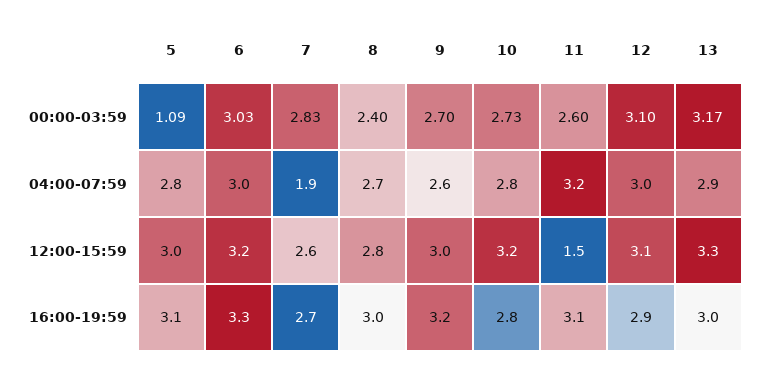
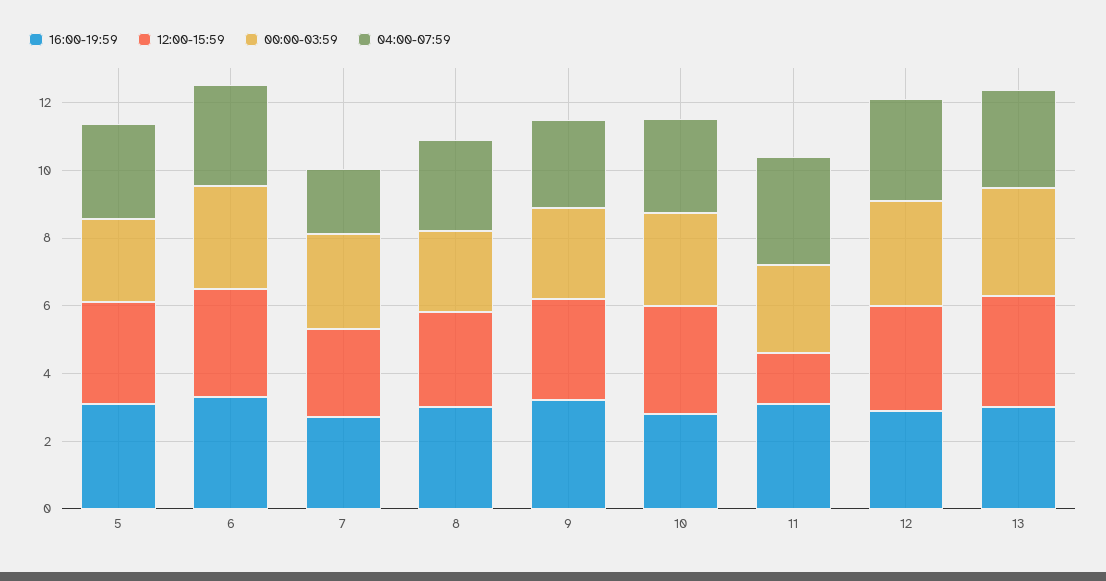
  {
    "00:00-03:59": {
-     "5": 1.09,
+     "5": 2.5,
      "6": 3.03,
      "7": 2.83,
      "8": 2.4,
      "9": 2.7,
      "10": 2.73,
      "11": 2.6,
      "12": 3.1,
      "13": 3.17
    },
    "04:00-07:59": {
      "5": 2.8,
      "6": 3,
      "7": 1.9,
      "8": 2.7,
      "9": 2.6,
      "10": 2.8,
      "11": 3.2,
      "12": 3,
      "13": 2.9
    },
    "12:00-15:59": {
      "5": 3,
      "6": 3.2,
      "7": 2.6,
      "8": 2.8,
      "9": 3,
      "10": 3.2,
      "11": 1.5,
      "12": 3.1,
      "13": 3.3
    },
    "16:00-19:59": {
      "5": 3.1,
      "6": 3.3,
      "7": 2.7,
      "8": 3,
      "9": 3.2,
      "10": 2.8,
      "11": 3.1,
      "12": 2.9,
      "13": 3
    }
  }

